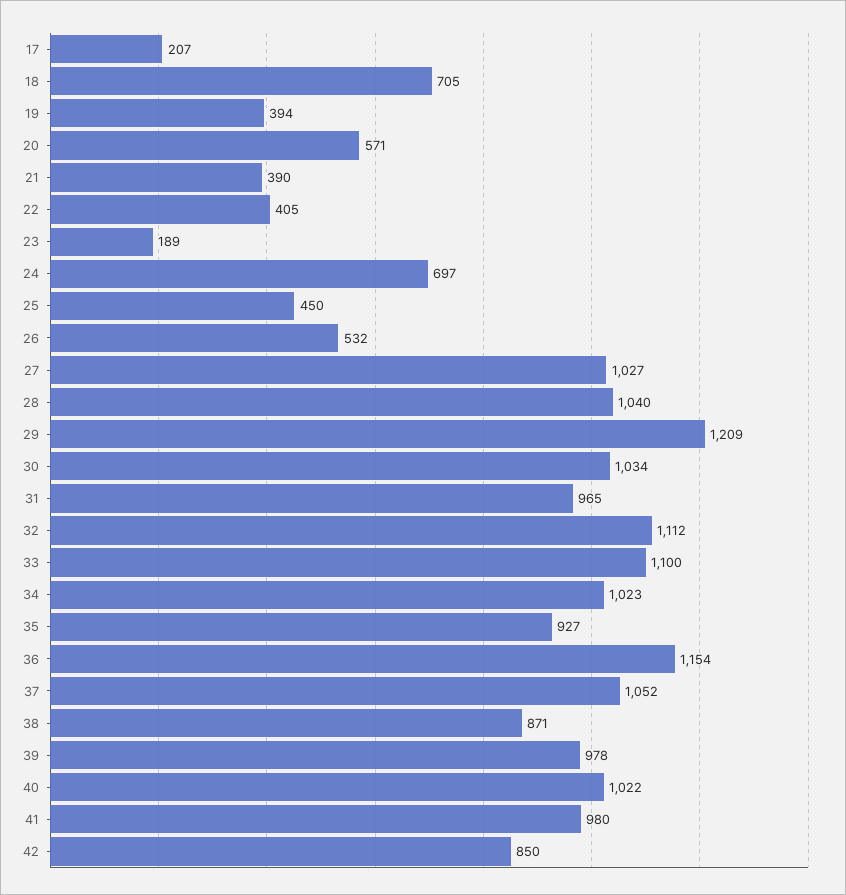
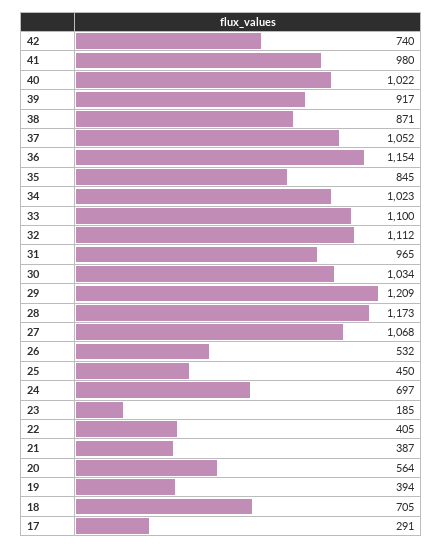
  {
-   "17": 207,
+   "17": 291,
    "18": 705,
    "19": 394,
-   "20": 571,
+   "20": 564,
-   "21": 390,
+   "21": 387,
    "22": 405,
-   "23": 189,
+   "23": 185,
    "24": 697,
    "25": 450,
    "26": 532,
-   "27": 1027,
+   "27": 1068,
-   "28": 1040,
+   "28": 1173,
    "29": 1209,
    "30": 1034,
    "31": 965,
    "32": 1112,
    "33": 1100,
    "34": 1023,
-   "35": 927,
+   "35": 845,
    "36": 1154,
    "37": 1052,
    "38": 871,
-   "39": 978,
+   "39": 917,
    "40": 1022,
    "41": 980,
-   "42": 850
+   "42": 740
  }

